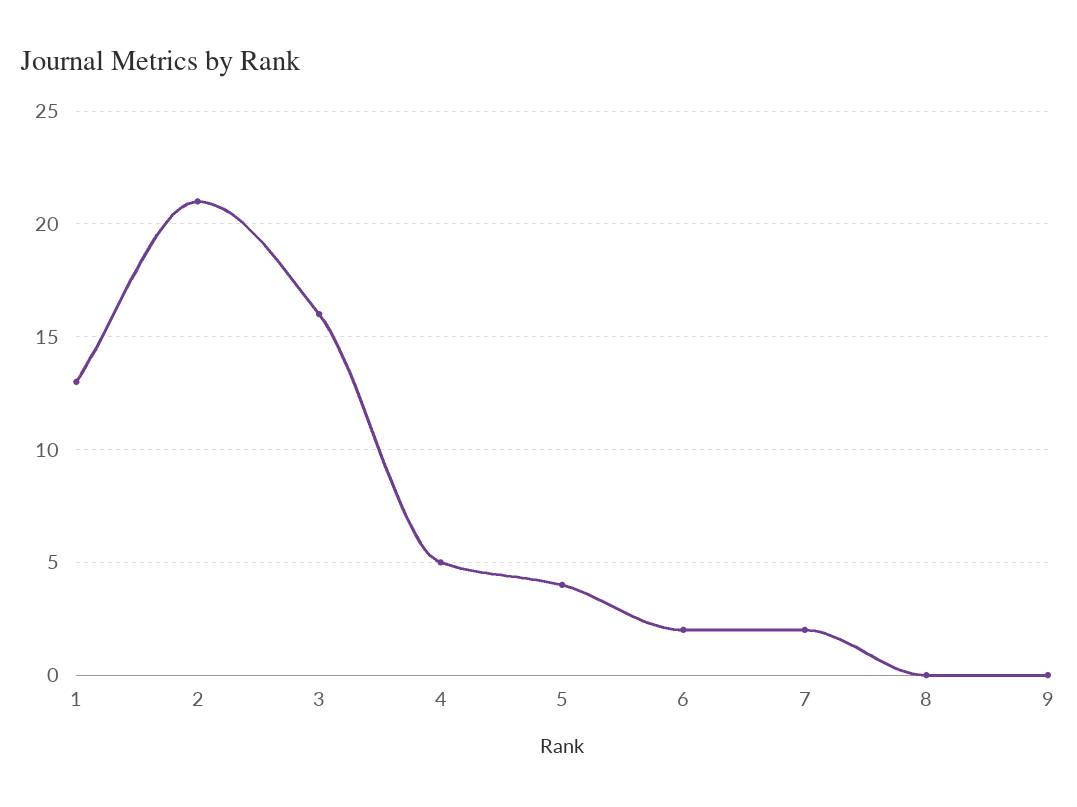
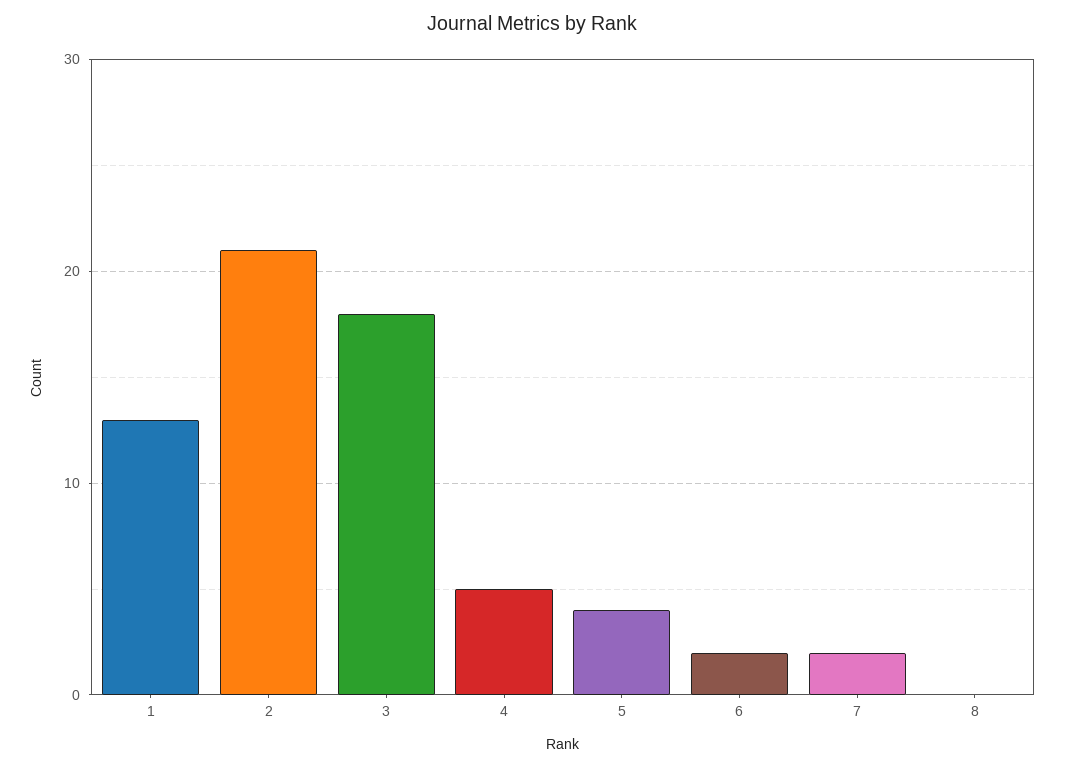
  {
    "1": 13,
    "2": 21,
-   "3": 16,
+   "3": 18,
    "4": 5,
    "5": 4,
    "6": 2,
    "7": 2,
-   "8": 0,
+   "8": 0
-   "9": 0
  }

